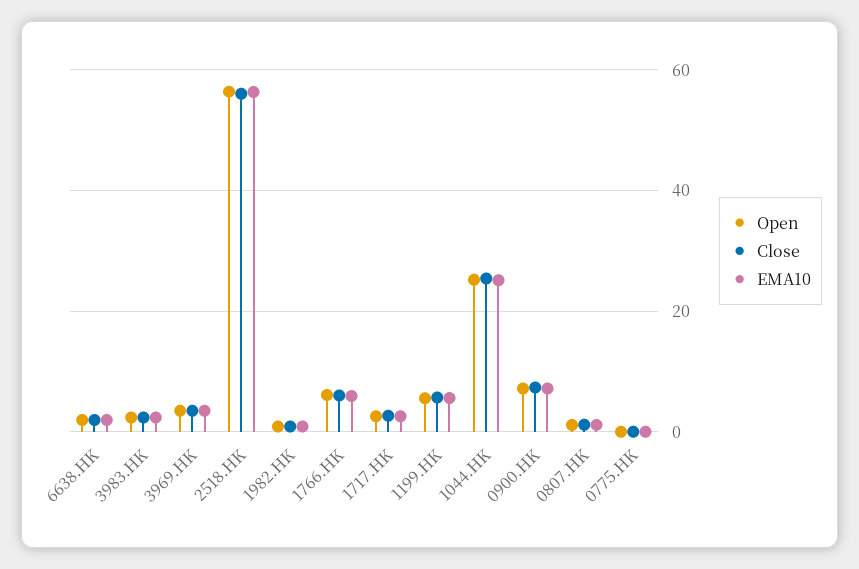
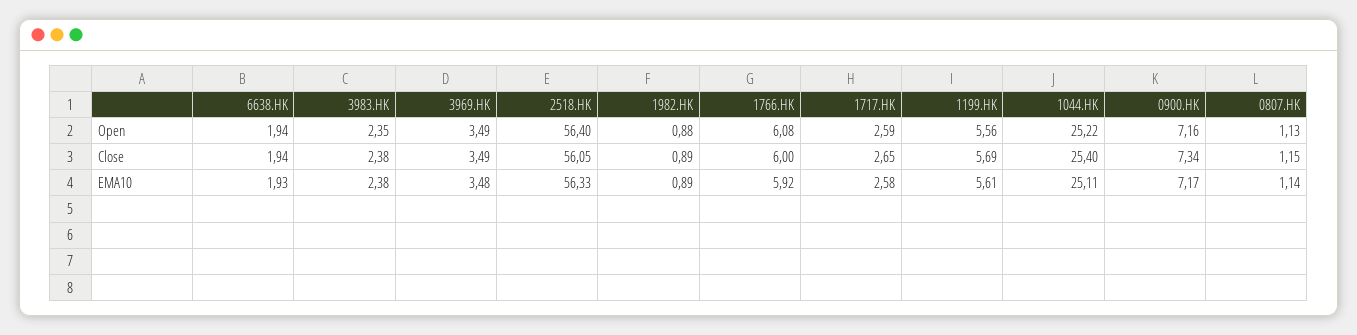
  {
    "Open": {
      "6638.HK": 1.94,
      "3983.HK": 2.35,
      "3969.HK": 3.49,
      "2518.HK": 56.4,
      "1982.HK": 0.88,
      "1766.HK": 6.08,
      "1717.HK": 2.59,
      "1199.HK": 5.56,
      "1044.HK": 25.22,
      "0900.HK": 7.16,
-     "0807.HK": 1.13,
+     "0807.HK": 1.13
-     "0775.HK": 0
    },
    "Close": {
      "6638.HK": 1.94,
      "3983.HK": 2.38,
      "3969.HK": 3.49,
      "2518.HK": 56.05,
      "1982.HK": 0.89,
      "1766.HK": 6,
      "1717.HK": 2.65,
      "1199.HK": 5.69,
      "1044.HK": 25.4,
      "0900.HK": 7.34,
-     "0807.HK": 1.15,
+     "0807.HK": 1.15
-     "0775.HK": 0
    },
    "EMA10": {
      "6638.HK": 1.93,
      "3983.HK": 2.38,
      "3969.HK": 3.48,
      "2518.HK": 56.33,
      "1982.HK": 0.89,
      "1766.HK": 5.92,
      "1717.HK": 2.58,
      "1199.HK": 5.61,
      "1044.HK": 25.11,
      "0900.HK": 7.17,
-     "0807.HK": 1.14,
+     "0807.HK": 1.14
-     "0775.HK": 0
    }
  }

